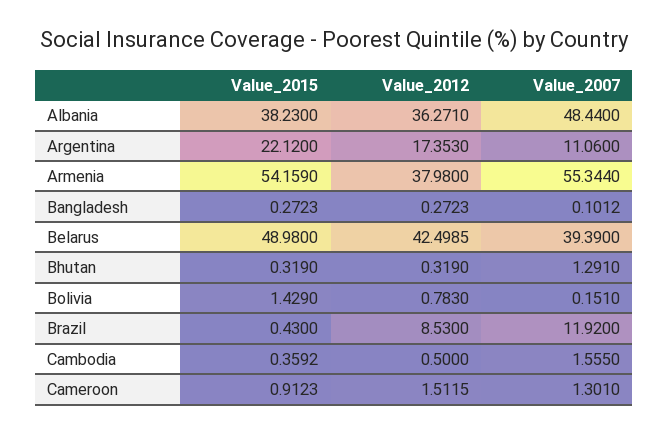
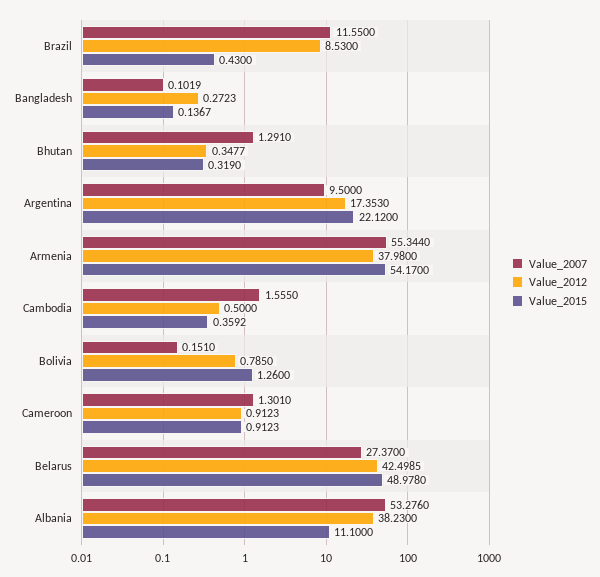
  {
    "Value_2015": {
-     "Albania": 38.23,
+     "Albania": 11.1,
      "Argentina": 22.12,
-     "Armenia": 54.159,
+     "Armenia": 54.17,
-     "Bangladesh": 0.2723,
+     "Bangladesh": 0.1367,
-     "Belarus": 48.98,
+     "Belarus": 48.978,
      "Bhutan": 0.319,
-     "Bolivia": 1.429,
+     "Bolivia": 1.26,
      "Brazil": 0.43,
      "Cambodia": 0.3592,
      "Cameroon": 0.9123
    },
    "Value_2012": {
-     "Albania": 36.271,
+     "Albania": 38.23,
      "Argentina": 17.353,
      "Armenia": 37.98,
      "Bangladesh": 0.2723,
      "Belarus": 42.4985,
-     "Bhutan": 0.319,
+     "Bhutan": 0.3477,
-     "Bolivia": 0.783,
+     "Bolivia": 0.785,
      "Brazil": 8.53,
      "Cambodia": 0.5,
-     "Cameroon": 1.5115
+     "Cameroon": 0.9123
    },
    "Value_2007": {
-     "Albania": 48.44,
+     "Albania": 53.276,
-     "Argentina": 11.06,
+     "Argentina": 9.5,
      "Armenia": 55.344,
-     "Bangladesh": 0.1012,
+     "Bangladesh": 0.1019,
-     "Belarus": 39.39,
+     "Belarus": 27.37,
      "Bhutan": 1.291,
      "Bolivia": 0.151,
-     "Brazil": 11.92,
+     "Brazil": 11.55,
      "Cambodia": 1.555,
      "Cameroon": 1.301
    }
  }

